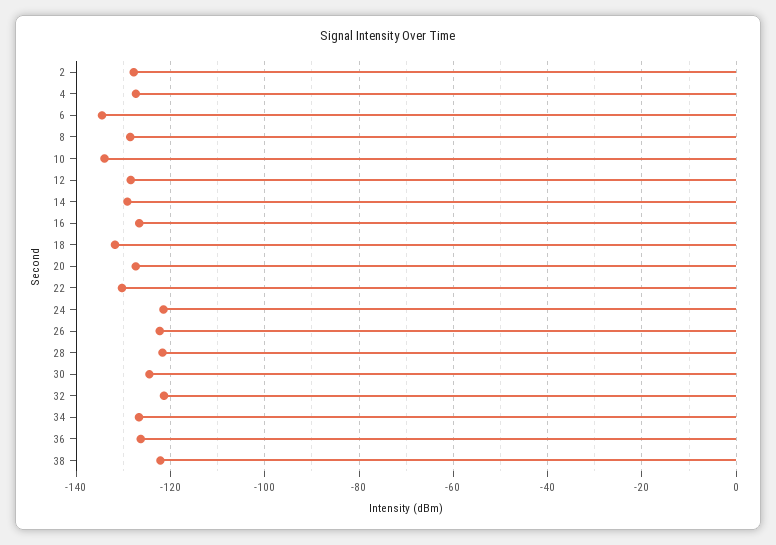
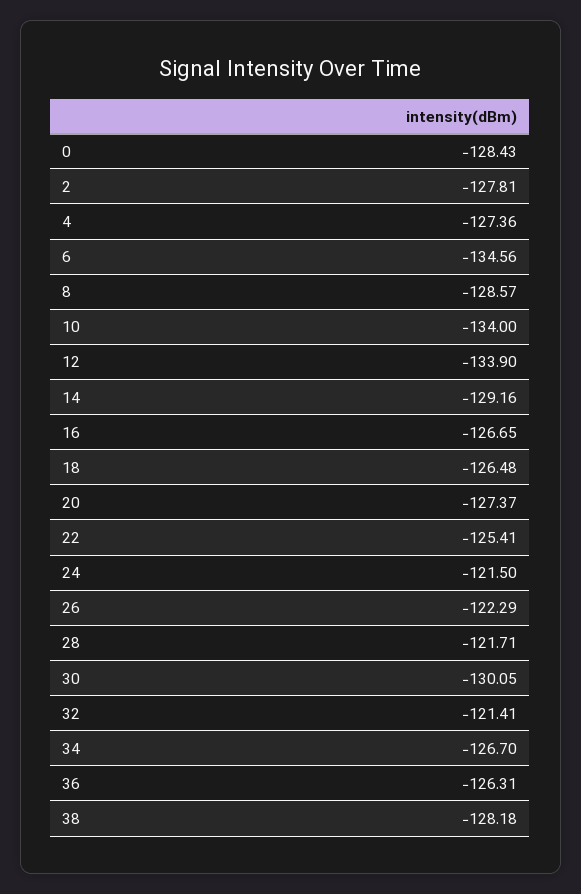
  {
    "2": -127.81,
    "4": -127.36,
    "6": -134.56,
    "8": -128.57,
    "10": -134,
-   "12": -128,
+   "12": -133.9,
    "14": -129.16,
    "16": -126.65,
-   "18": -132,
+   "18": -126.48,
    "20": -127.37,
-   "22": -130,
+   "22": -125.41,
    "24": -121.5,
    "26": -122.29,
    "28": -121.71,
-   "30": -124,
+   "30": -130.05,
    "32": -121.41,
    "34": -126.7,
    "36": -126.31,
-   "38": -122
+   "38": -128.18,
+   "0": -128.43
  }

